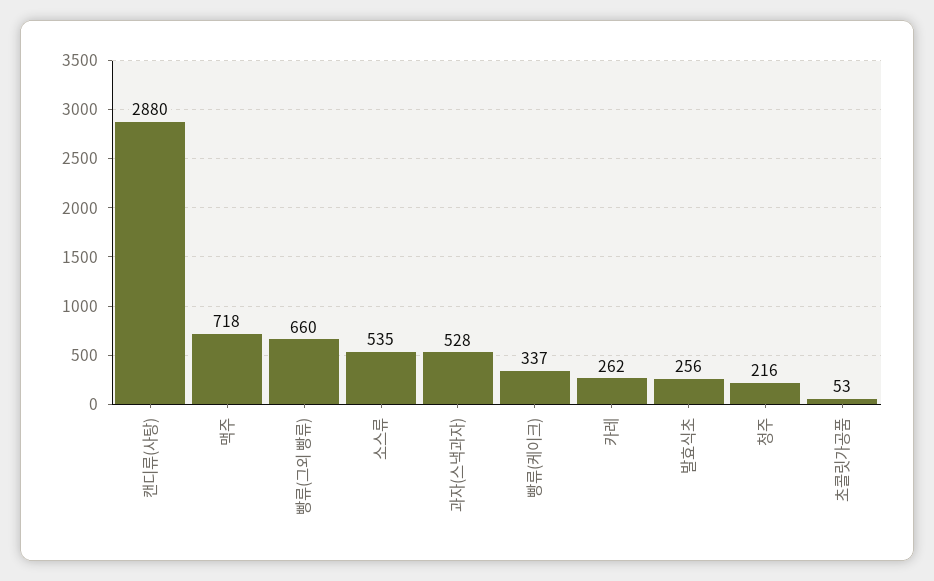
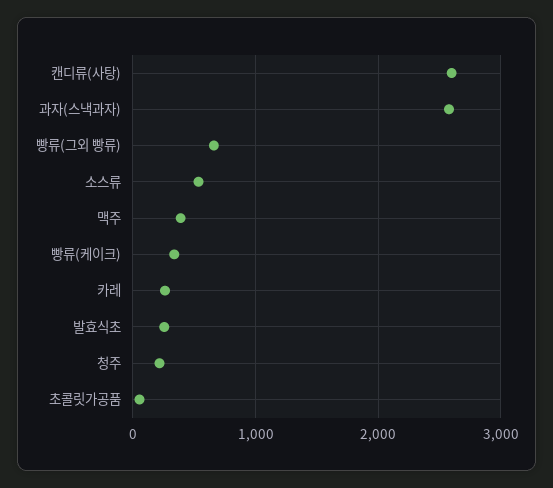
  {
-   "캔디류(사탕)": 2880,
+   "캔디류(사탕)": 2600,
-   "맥주": 718,
+   "맥주": 400,
    "빵류(그외 빵류)": 660,
    "소스류": 535,
-   "과자(스낵과자)": 528,
+   "과자(스낵과자)": 2600,
    "빵류(케이크)": 337,
    "카레": 262,
    "발효식초": 256,
    "청주": 216,
    "초콜릿가공품": 53
  }

